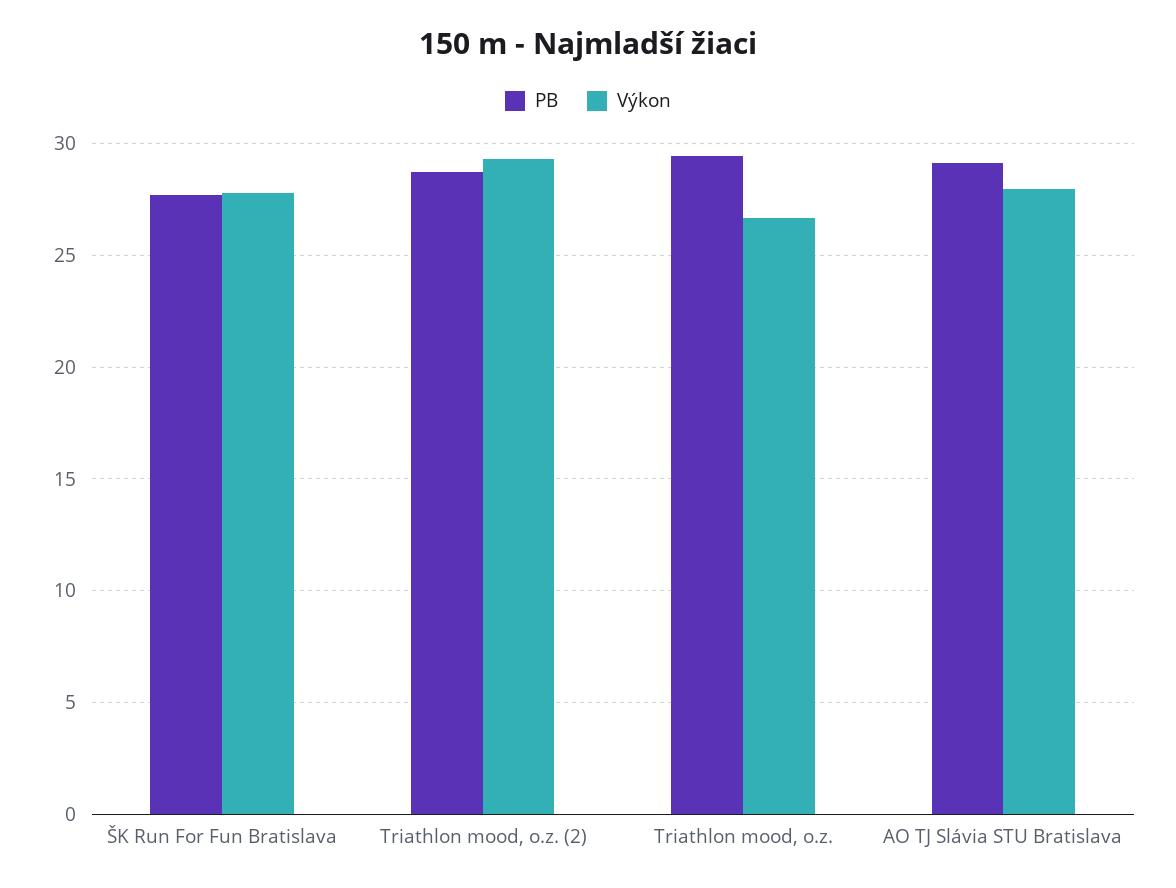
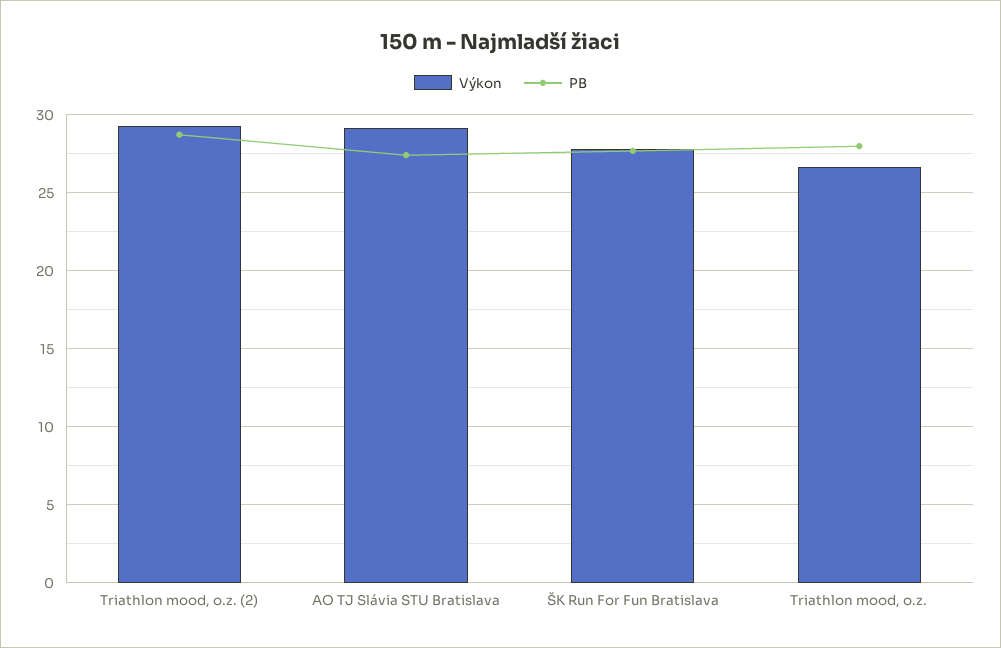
  {
    "PB": {
      "ŠK Run For Fun Bratislava": 27.5,
      "Triathlon mood, o.z. (2)": 28.5,
-     "Triathlon mood, o.z.": 29.5,
+     "Triathlon mood, o.z.": 28,
-     "AO TJ Slávia STU Bratislava": 29
+     "AO TJ Slávia STU Bratislava": 27.5
    },
    "Výkon": {
      "ŠK Run For Fun Bratislava": 28,
      "Triathlon mood, o.z. (2)": 29.5,
      "Triathlon mood, o.z.": 26.5,
-     "AO TJ Slávia STU Bratislava": 28
+     "AO TJ Slávia STU Bratislava": 29
    }
  }

